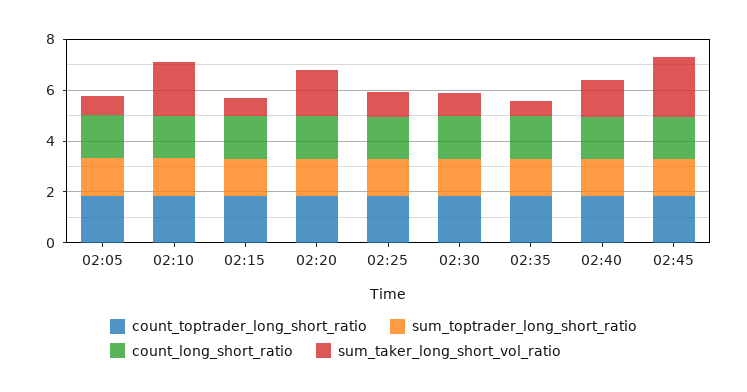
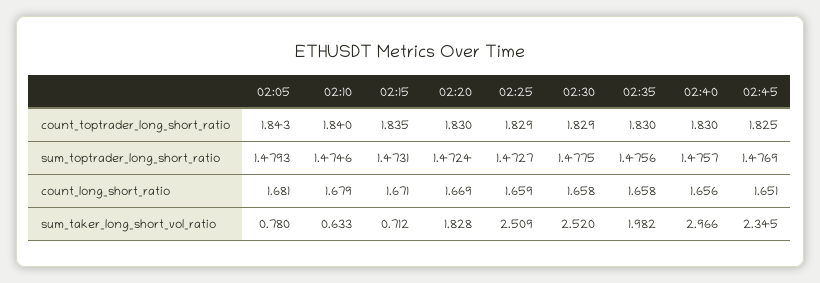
  {
    "count_toptrader_long_short_ratio": {
      "02:05": 1.843,
      "02:10": 1.84,
      "02:15": 1.835,
      "02:20": 1.83,
      "02:25": 1.829,
      "02:30": 1.829,
      "02:35": 1.83,
      "02:40": 1.83,
      "02:45": 1.825
    },
    "sum_toptrader_long_short_ratio": {
      "02:05": 1.4793,
      "02:10": 1.4746,
      "02:15": 1.4731,
      "02:20": 1.4724,
      "02:25": 1.4727,
      "02:30": 1.4775,
      "02:35": 1.4756,
      "02:40": 1.4757,
      "02:45": 1.4769
    },
    "count_long_short_ratio": {
      "02:05": 1.681,
      "02:10": 1.679,
      "02:15": 1.671,
      "02:20": 1.669,
      "02:25": 1.659,
      "02:30": 1.658,
      "02:35": 1.658,
      "02:40": 1.656,
      "02:45": 1.651
    },
    "sum_taker_long_short_vol_ratio": {
      "02:05": 0.78,
-     "02:10": 2,
+     "02:10": 0.633,
      "02:15": 0.712,
      "02:20": 1.828,
-     "02:25": 1,
+     "02:25": 2.509,
-     "02:30": 1,
+     "02:30": 2.52,
-     "02:35": 0.5,
+     "02:35": 1.982,
-     "02:40": 1.5,
+     "02:40": 2.966,
      "02:45": 2.345
    }
  }

